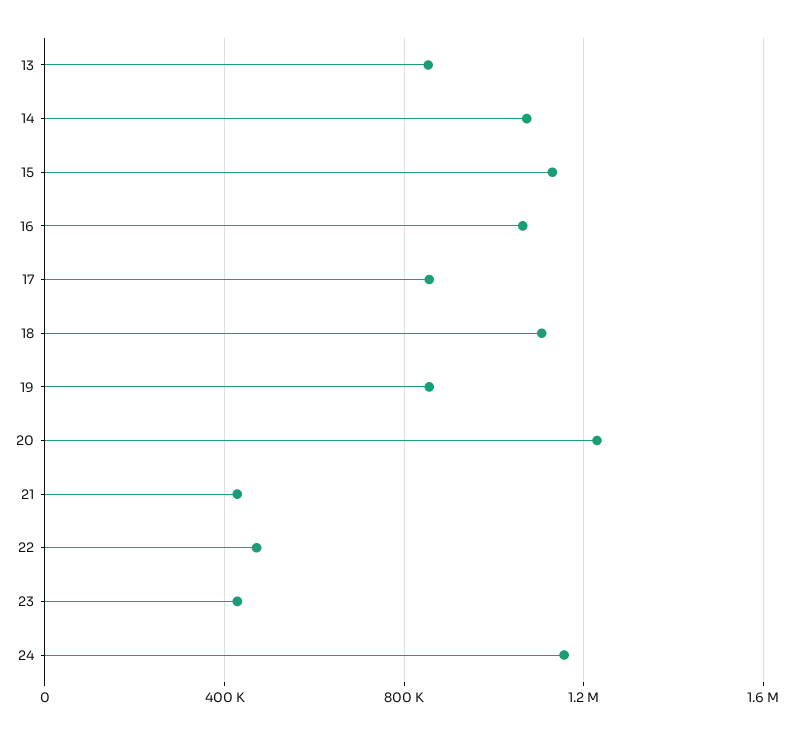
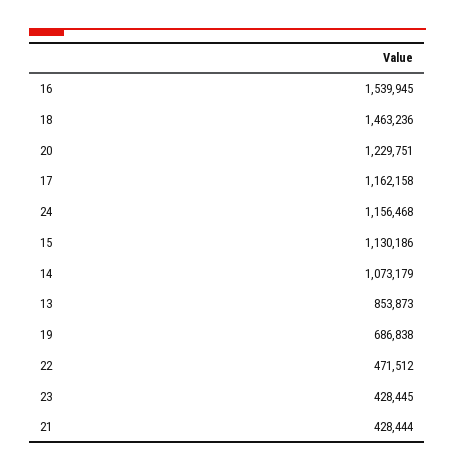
  {
    "13": 853873,
    "14": 1073179,
    "15": 1130186,
-   "16": 1050000,
+   "16": 1539945,
-   "17": 850000,
+   "17": 1162158,
-   "18": 1100000,
+   "18": 1463236,
-   "19": 850000,
+   "19": 686838,
    "20": 1229751,
    "21": 428444,
    "22": 471512,
    "23": 428445,
    "24": 1156468
  }

